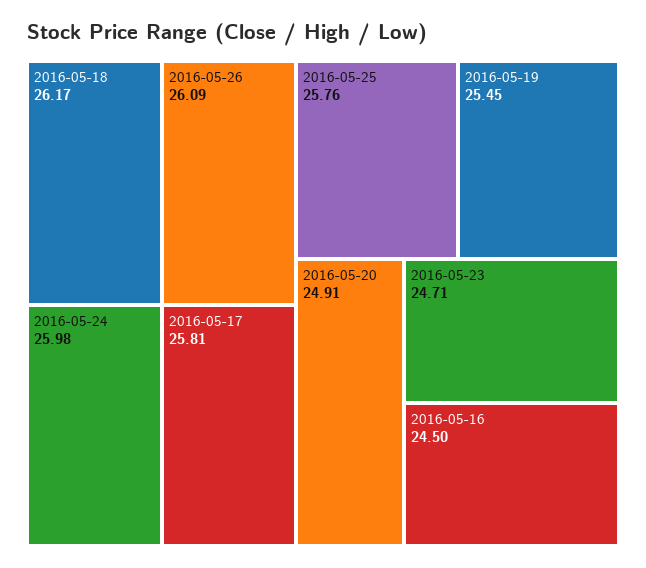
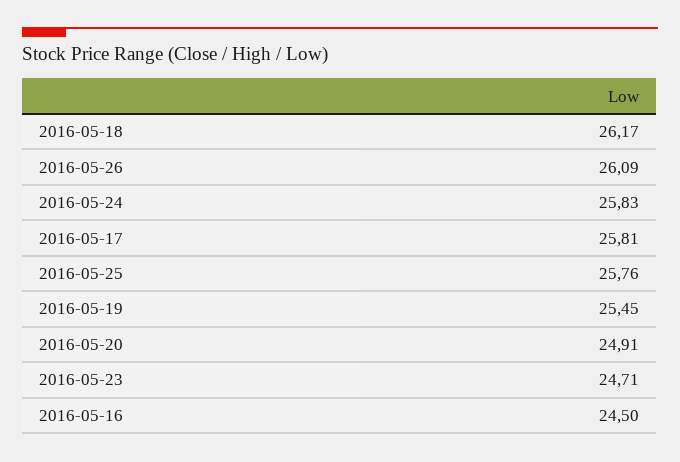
  {
    "2016-05-18": 26.17,
    "2016-05-26": 26.09,
-   "2016-05-24": 25.98,
+   "2016-05-24": 25.83,
    "2016-05-17": 25.81,
    "2016-05-25": 25.76,
    "2016-05-19": 25.45,
    "2016-05-20": 24.91,
    "2016-05-23": 24.71,
    "2016-05-16": 24.5
  }

